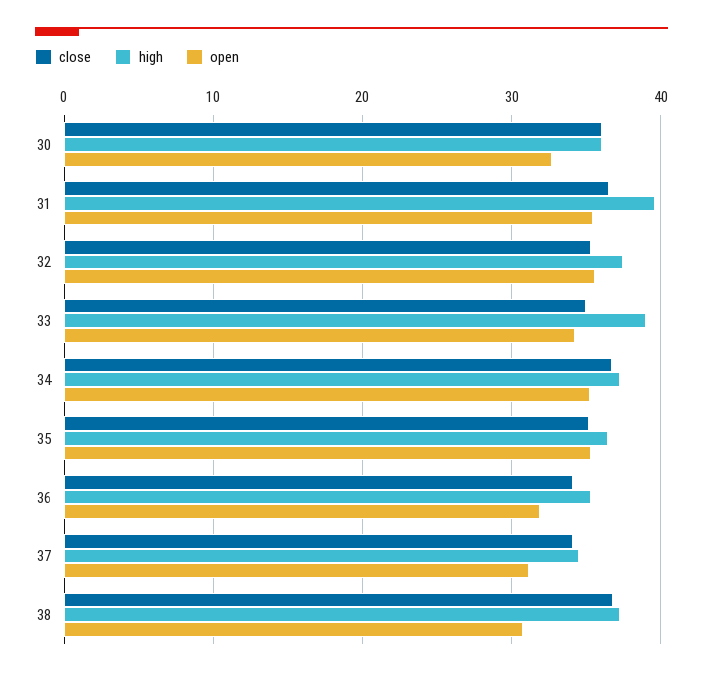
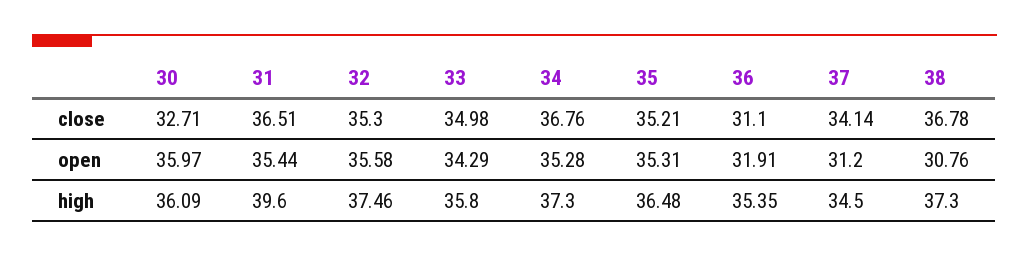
  {
    "close": {
-     "30": 36,
+     "30": 32.71,
      "31": 36.51,
      "32": 35.3,
      "33": 34.98,
      "34": 36.76,
      "35": 35.21,
-     "36": 34,
+     "36": 31.1,
      "37": 34.14,
      "38": 36.78
    },
    "high": {
      "30": 36.09,
      "31": 39.6,
      "32": 37.46,
-     "33": 39,
+     "33": 35.8,
      "34": 37.3,
      "35": 36.48,
      "36": 35.35,
      "37": 34.5,
      "38": 37.3
    },
    "open": {
-     "30": 33,
+     "30": 35.97,
      "31": 35.44,
      "32": 35.58,
      "33": 34.29,
      "34": 35.28,
      "35": 35.31,
      "36": 31.91,
      "37": 31.2,
      "38": 30.76
    }
  }

